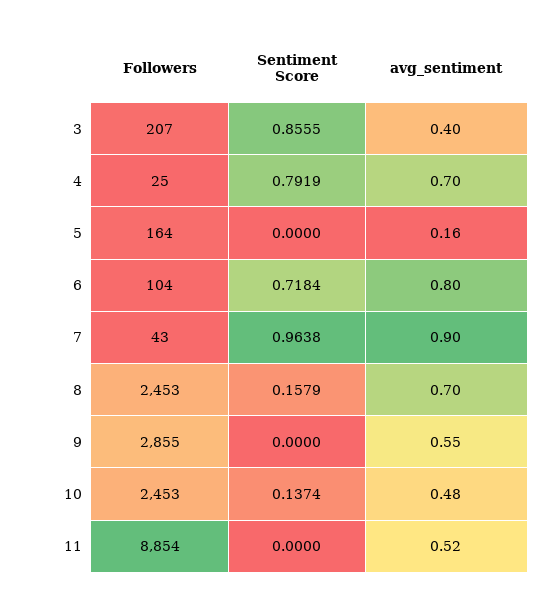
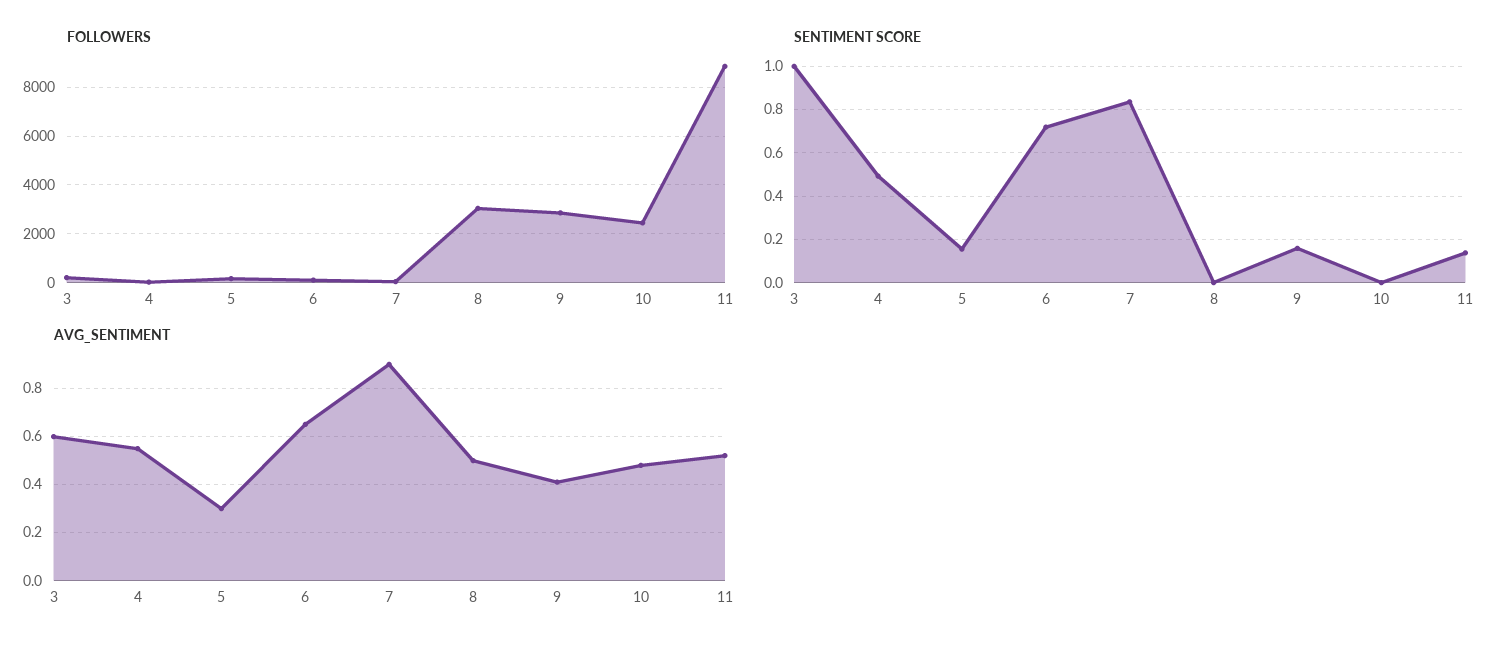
  {
    "Followers": {
      "3": 207,
      "4": 25,
      "5": 164,
      "6": 104,
      "7": 43,
-     "8": 2453,
+     "8": 3000,
      "9": 2855,
      "10": 2453,
      "11": 8854
    },
    "Sentiment Score": {
-     "3": 0.8555,
+     "3": 1,
-     "4": 0.7919,
+     "4": 0.5,
-     "5": 0,
+     "5": 0.15,
      "6": 0.7184,
-     "7": 0.9638,
+     "7": 0.85,
-     "8": 0.1579,
+     "8": 0,
-     "9": 0,
+     "9": 0.15,
-     "10": 0.1374,
+     "10": 0,
-     "11": 0
+     "11": 0.15
    },
    "avg_sentiment": {
-     "3": 0.4,
+     "3": 0.6,
-     "4": 0.7,
+     "4": 0.55,
-     "5": 0.16,
+     "5": 0.3,
-     "6": 0.8,
+     "6": 0.65,
      "7": 0.9,
-     "8": 0.7,
+     "8": 0.5,
-     "9": 0.55,
+     "9": 0.4,
      "10": 0.48,
      "11": 0.52
    }
  }

